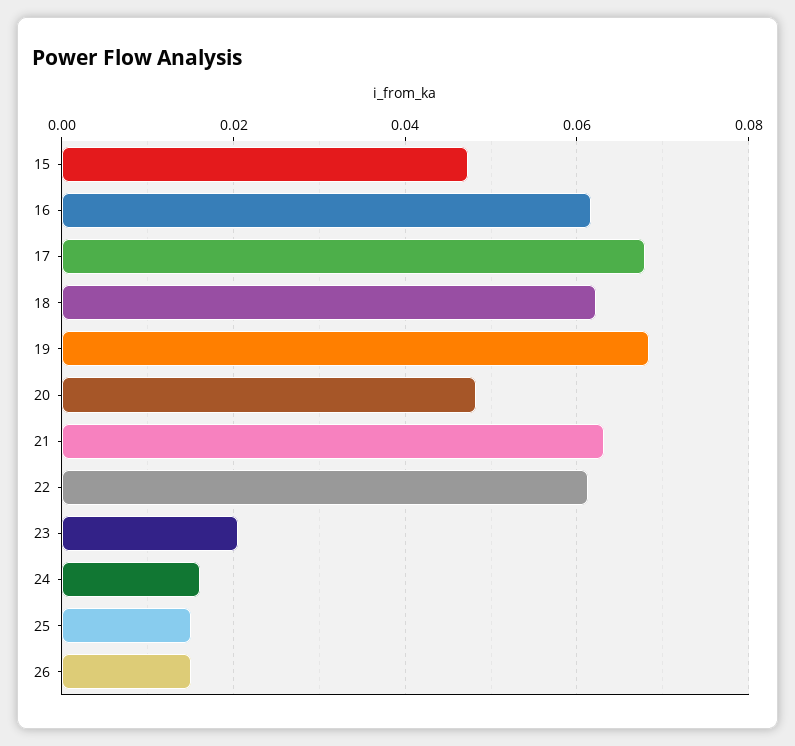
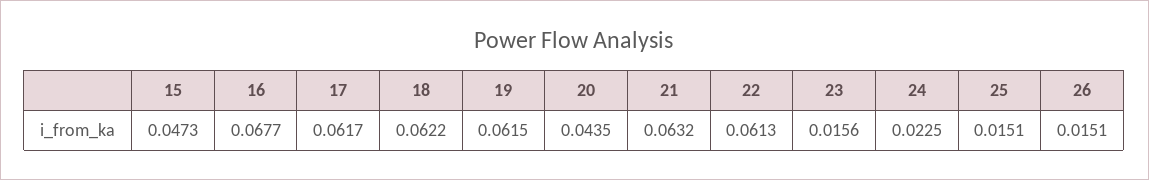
  {
    "15": 0.0473,
-   "16": 0.062,
+   "16": 0.0677,
-   "17": 0.068,
+   "17": 0.0617,
    "18": 0.0622,
-   "19": 0.068,
+   "19": 0.0615,
-   "20": 0.048,
+   "20": 0.0435,
    "21": 0.0632,
    "22": 0.0613,
-   "23": 0.02,
+   "23": 0.0156,
-   "24": 0.016,
+   "24": 0.0225,
    "25": 0.0151,
    "26": 0.0151
  }

